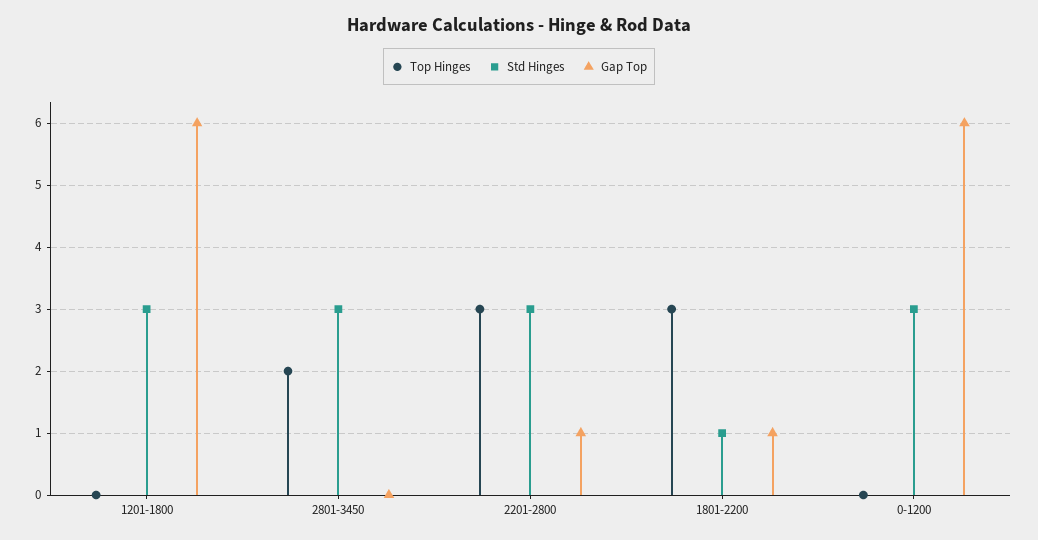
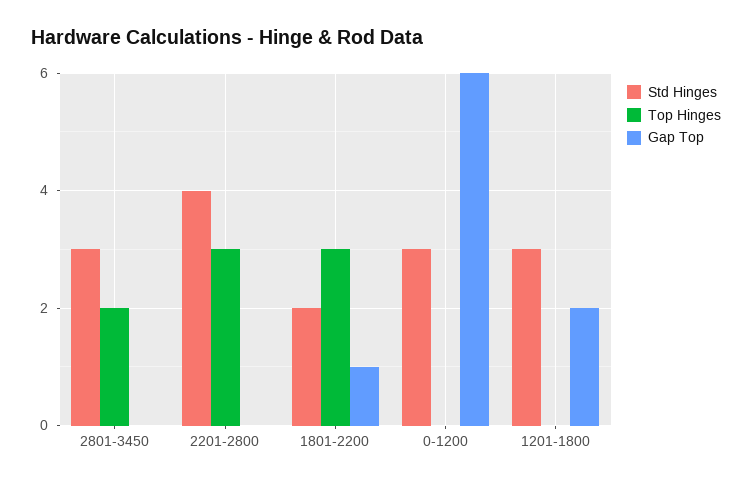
  {
    "Top Hinges": {
      "1201-1800": 0,
      "2801-3450": 2,
      "2201-2800": 3,
      "1801-2200": 3,
      "0-1200": 0
    },
    "Std Hinges": {
      "1201-1800": 3,
      "2801-3450": 3,
-     "2201-2800": 3,
+     "2201-2800": 4,
-     "1801-2200": 1,
+     "1801-2200": 2,
      "0-1200": 3
    },
    "Gap Top": {
-     "1201-1800": 6,
+     "1201-1800": 2,
      "2801-3450": 0,
-     "2201-2800": 1,
+     "2201-2800": 0,
      "1801-2200": 1,
      "0-1200": 6
    }
  }

